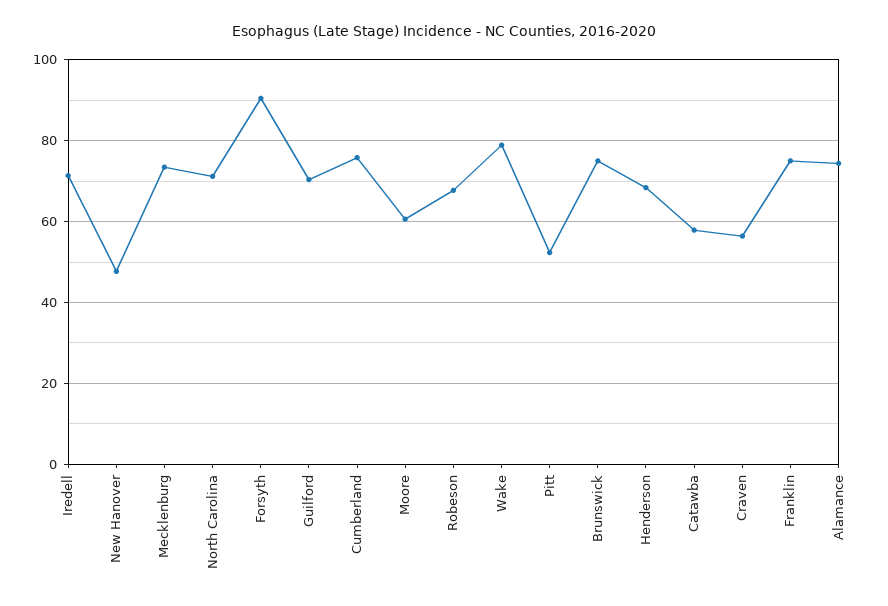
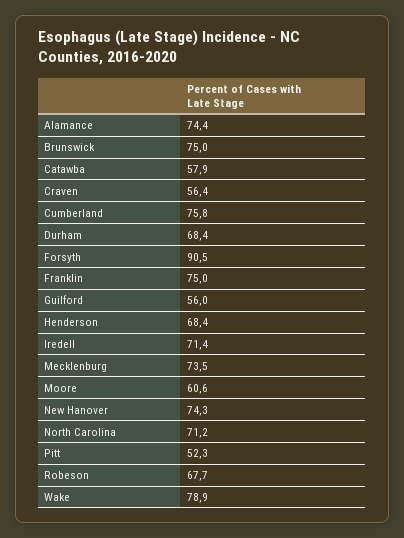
  {
    "Iredell": 71.4,
-   "New Hanover": 48,
+   "New Hanover": 74.3,
    "Mecklenburg": 73.5,
    "North Carolina": 71.2,
    "Forsyth": 90.5,
-   "Guilford": 70,
+   "Guilford": 56,
    "Cumberland": 75.8,
    "Moore": 60.6,
    "Robeson": 67.7,
    "Wake": 78.9,
    "Pitt": 52.3,
    "Brunswick": 75,
    "Henderson": 68.4,
    "Catawba": 57.9,
    "Craven": 56.4,
    "Franklin": 75,
-   "Alamance": 74.4
+   "Alamance": 74.4,
+   "Durham": 68.4
  }

